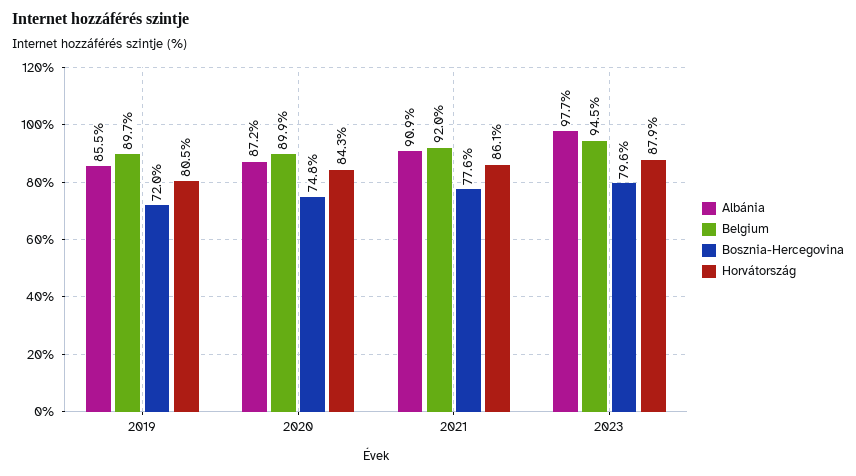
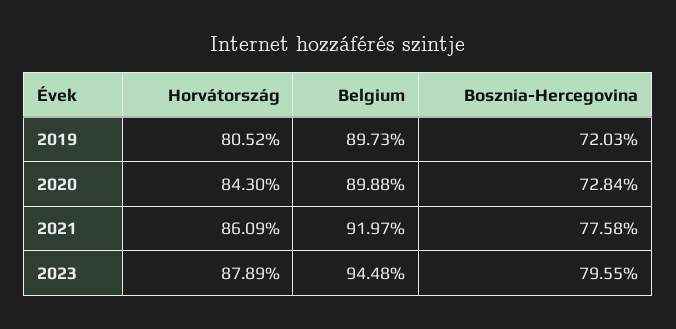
  {
-   "Albánia": {
-     "2019": 85.5,
-     "2020": 87.2,
-     "2021": 90.9,
-     "2023": 97.7
-   },
    "Belgium": {
      "2019": 89.73,
      "2020": 89.88,
      "2021": 91.97,
      "2023": 94.48
    },
    "Bosznia-Hercegovina": {
      "2019": 72.03,
-     "2020": 74.8,
+     "2020": 72.84,
      "2021": 77.58,
      "2023": 79.55
    },
    "Horvátország": {
      "2019": 80.52,
      "2020": 84.3,
      "2021": 86.09,
      "2023": 87.89
    }
  }

